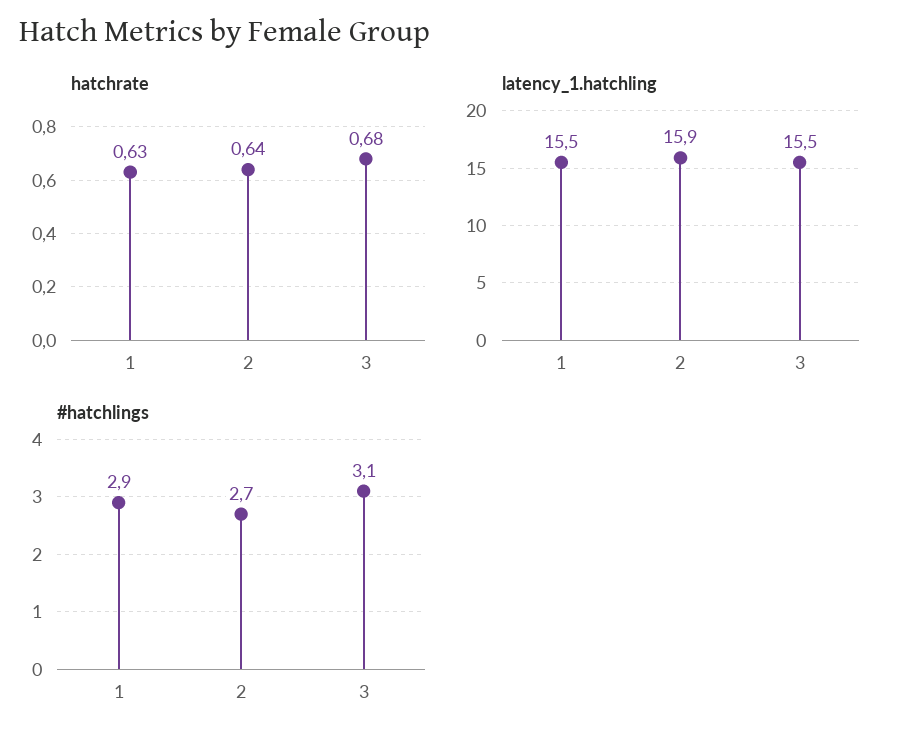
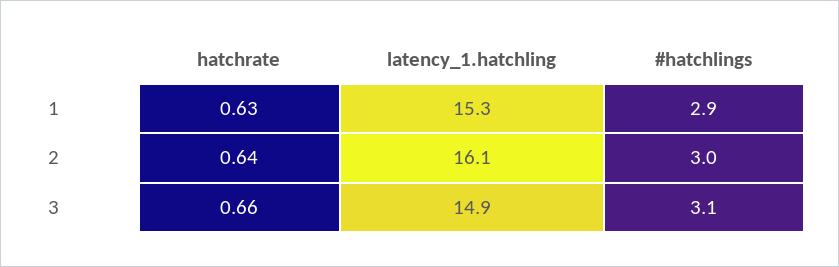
  {
    "hatchrate": {
      "1": 0.63,
      "2": 0.64,
-     "3": 0.68
+     "3": 0.66
    },
    "latency_1.hatchling": {
-     "1": 15.5,
+     "1": 15.3,
-     "2": 15.9,
+     "2": 16.1,
-     "3": 15.5
+     "3": 14.9
    },
    "#hatchlings": {
      "1": 2.9,
-     "2": 2.7,
+     "2": 3,
      "3": 3.1
    }
  }

